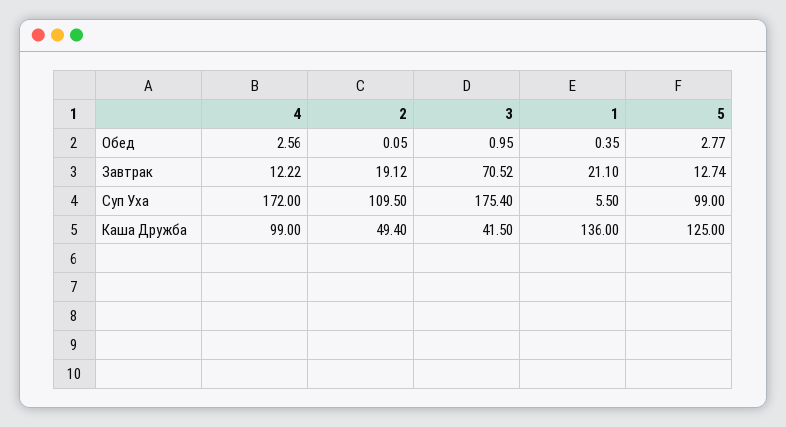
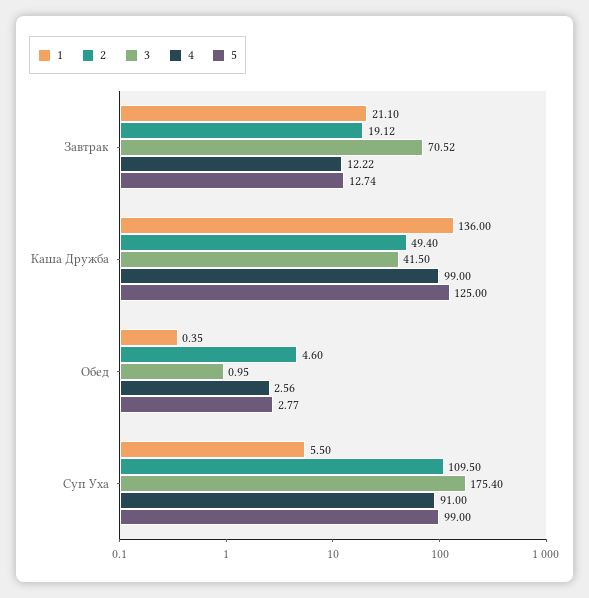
  {
    "4": {
      "Обед": 2.56,
      "Завтрак": 12.22,
-     "Суп Уха": 172,
+     "Суп Уха": 91,
      "Каша Дружба": 99
    },
    "2": {
-     "Обед": 0.05,
+     "Обед": 4.6,
      "Завтрак": 19.12,
      "Суп Уха": 109.5,
      "Каша Дружба": 49.4
    },
    "3": {
      "Обед": 0.95,
      "Завтрак": 70.52,
      "Суп Уха": 175.4,
      "Каша Дружба": 41.5
    },
    "1": {
      "Обед": 0.35,
      "Завтрак": 21.1,
      "Суп Уха": 5.5,
      "Каша Дружба": 136
    },
    "5": {
      "Обед": 2.77,
      "Завтрак": 12.74,
      "Суп Уха": 99,
      "Каша Дружба": 125
    }
  }

